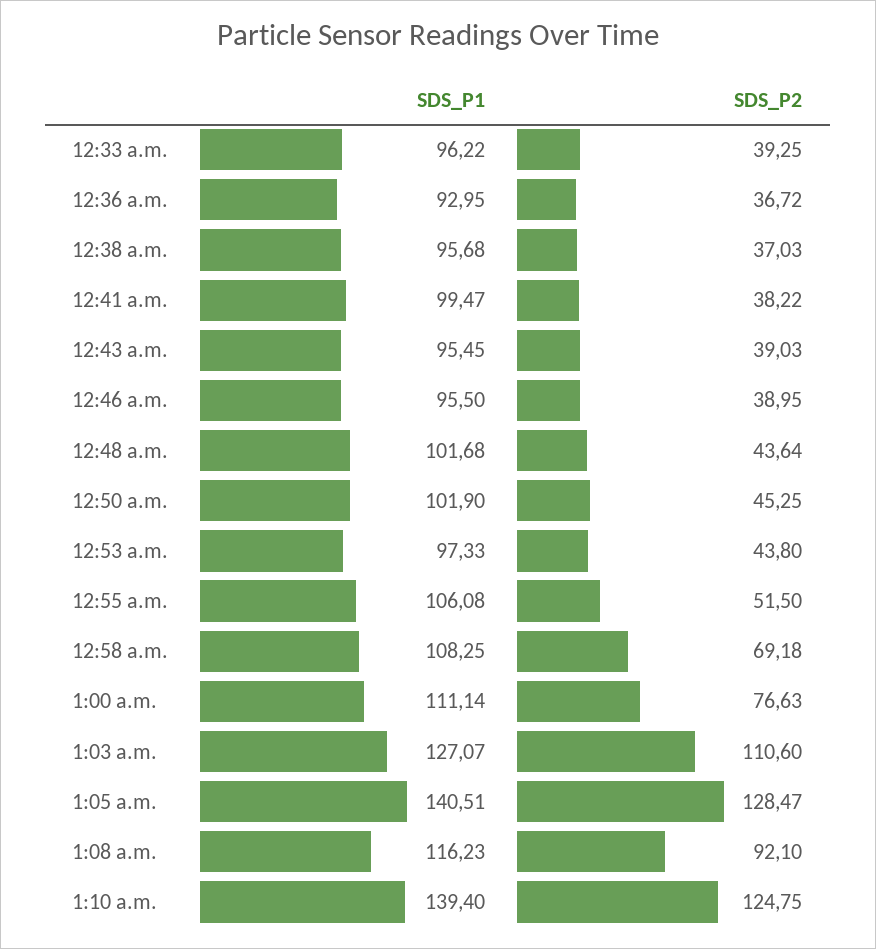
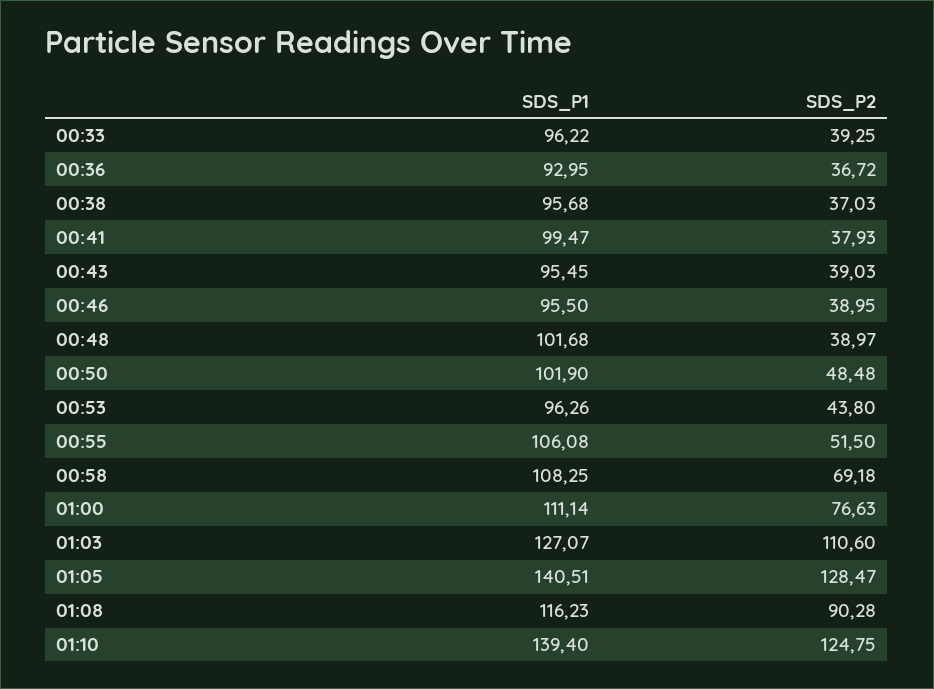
  {
    "SDS_P1": {
      "12:33 a.m.": 96.22,
      "12:36 a.m.": 92.95,
      "12:38 a.m.": 95.68,
      "12:41 a.m.": 99.47,
      "12:43 a.m.": 95.45,
      "12:46 a.m.": 95.5,
      "12:48 a.m.": 101.68,
      "12:50 a.m.": 101.9,
-     "12:53 a.m.": 97.33,
+     "12:53 a.m.": 96.26,
      "12:55 a.m.": 106.08,
      "12:58 a.m.": 108.25,
      "1:00 a.m.": 111.14,
      "1:03 a.m.": 127.07,
      "1:05 a.m.": 140.51,
      "1:08 a.m.": 116.23,
      "1:10 a.m.": 139.4
    },
    "SDS_P2": {
      "12:33 a.m.": 39.25,
      "12:36 a.m.": 36.72,
      "12:38 a.m.": 37.03,
-     "12:41 a.m.": 38.22,
+     "12:41 a.m.": 37.93,
      "12:43 a.m.": 39.03,
      "12:46 a.m.": 38.95,
-     "12:48 a.m.": 43.64,
+     "12:48 a.m.": 38.97,
-     "12:50 a.m.": 45.25,
+     "12:50 a.m.": 48.48,
      "12:53 a.m.": 43.8,
      "12:55 a.m.": 51.5,
      "12:58 a.m.": 69.18,
      "1:00 a.m.": 76.63,
      "1:03 a.m.": 110.6,
      "1:05 a.m.": 128.47,
-     "1:08 a.m.": 92.1,
+     "1:08 a.m.": 90.28,
      "1:10 a.m.": 124.75
    }
  }

